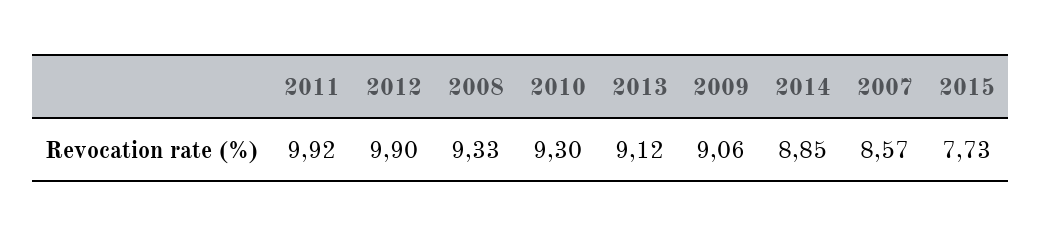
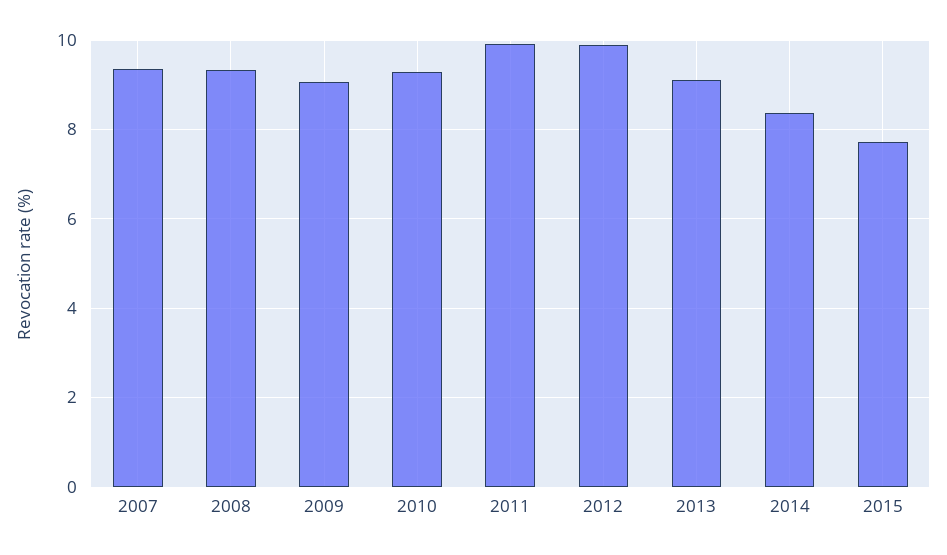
  {
    "2011": 9.92,
    "2012": 9.9,
    "2008": 9.33,
    "2010": 9.3,
    "2013": 9.12,
    "2009": 9.06,
-   "2014": 8.85,
+   "2014": 8.4,
-   "2007": 8.57,
+   "2007": 9.4,
    "2015": 7.73
  }

